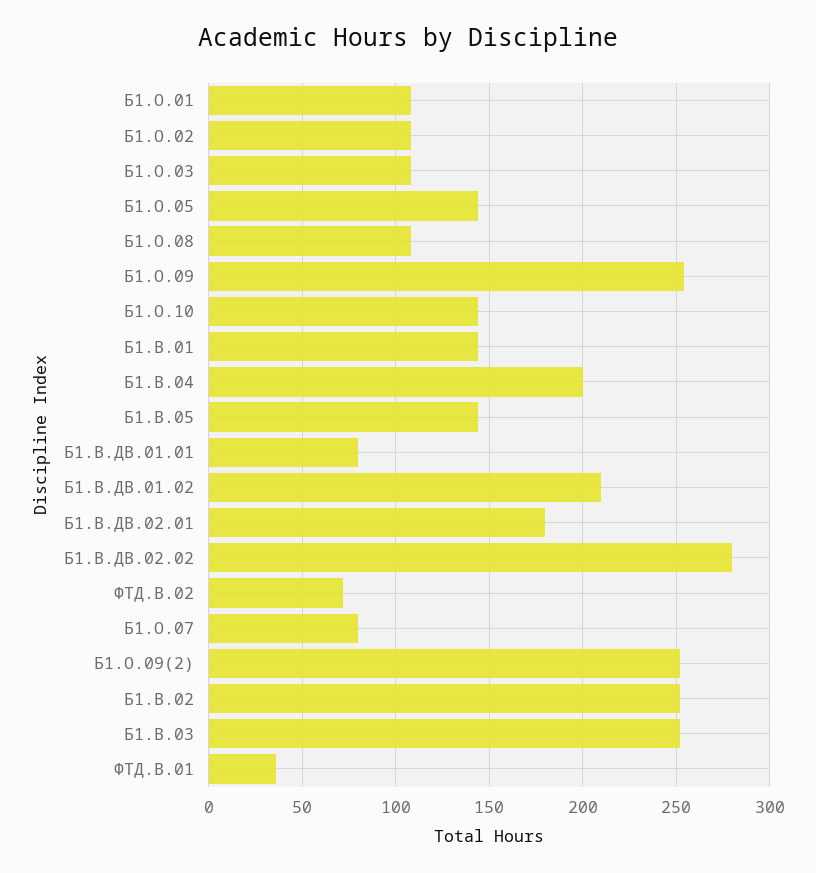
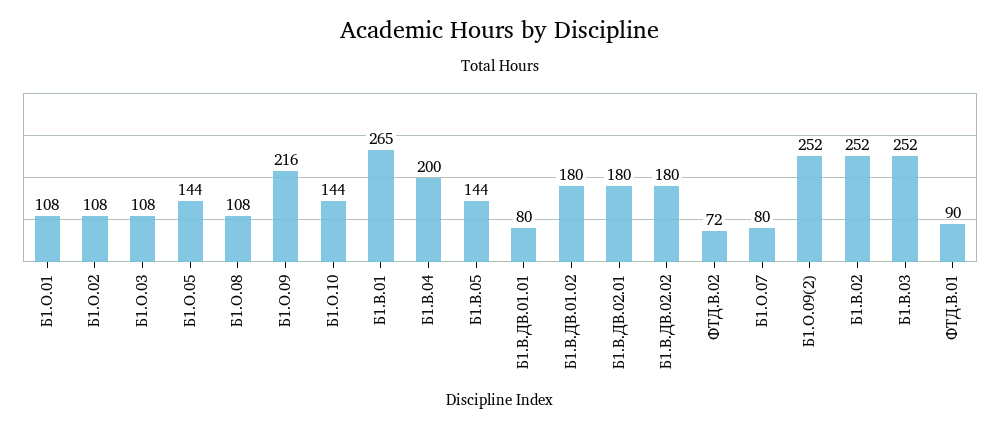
  {
    "Б1.О.01": 108,
    "Б1.О.02": 108,
    "Б1.О.03": 108,
    "Б1.О.05": 144,
    "Б1.О.08": 108,
-   "Б1.О.09": 255,
+   "Б1.О.09": 216,
    "Б1.О.10": 144,
-   "Б1.В.01": 145,
+   "Б1.В.01": 265,
    "Б1.В.04": 200,
    "Б1.В.05": 144,
    "Б1.В.ДВ.01.01": 80,
-   "Б1.В.ДВ.01.02": 210,
+   "Б1.В.ДВ.01.02": 180,
    "Б1.В.ДВ.02.01": 180,
-   "Б1.В.ДВ.02.02": 280,
+   "Б1.В.ДВ.02.02": 180,
    "ФТД.В.02": 72,
    "Б1.О.07": 80,
    "Б1.О.09(2)": 252,
    "Б1.В.02": 252,
    "Б1.В.03": 252,
-   "ФТД.В.01": 35
+   "ФТД.В.01": 90
  }

